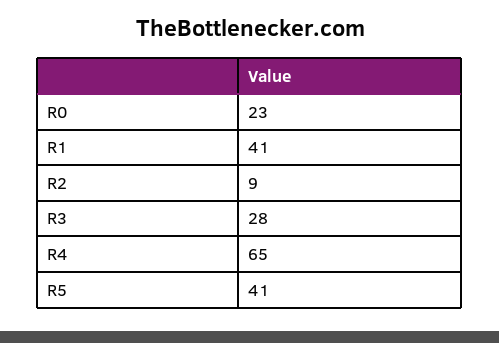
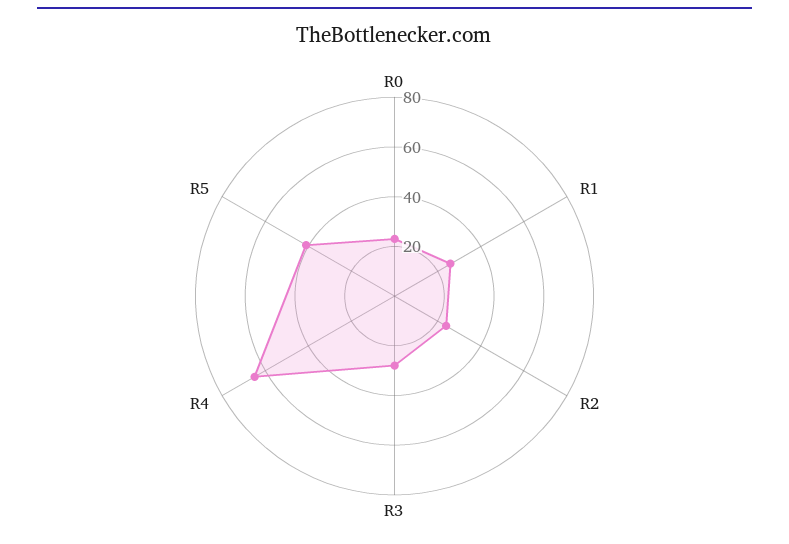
  {
    "R0": 23,
-   "R1": 41,
+   "R1": 25,
-   "R2": 9,
+   "R2": 25,
    "R3": 28,
    "R4": 65,
    "R5": 41
  }

